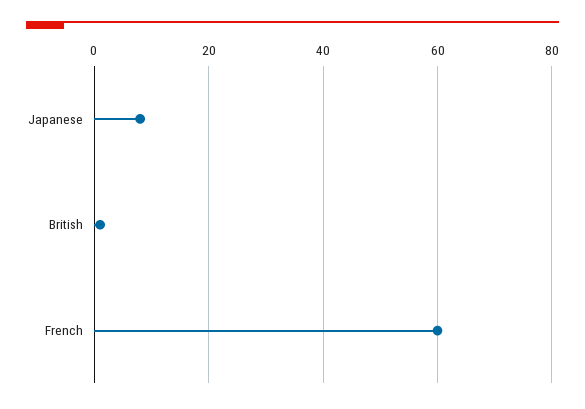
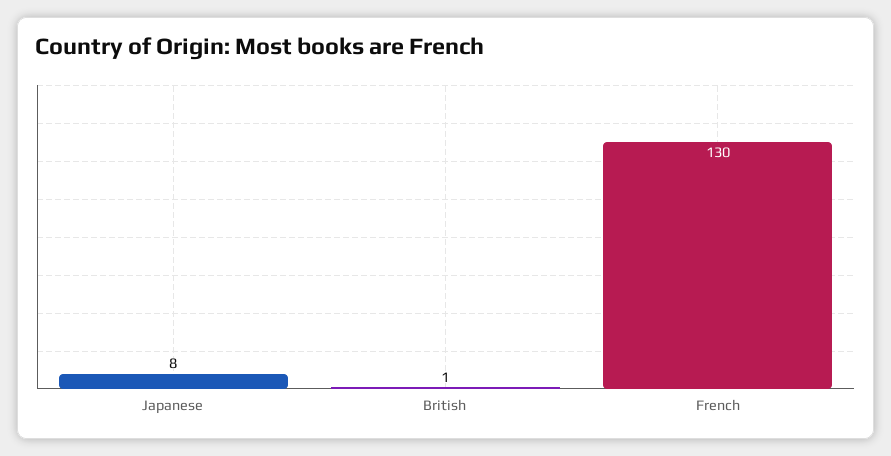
  {
    "Japanese": 8,
    "British": 1,
-   "French": 60
+   "French": 130
  }

